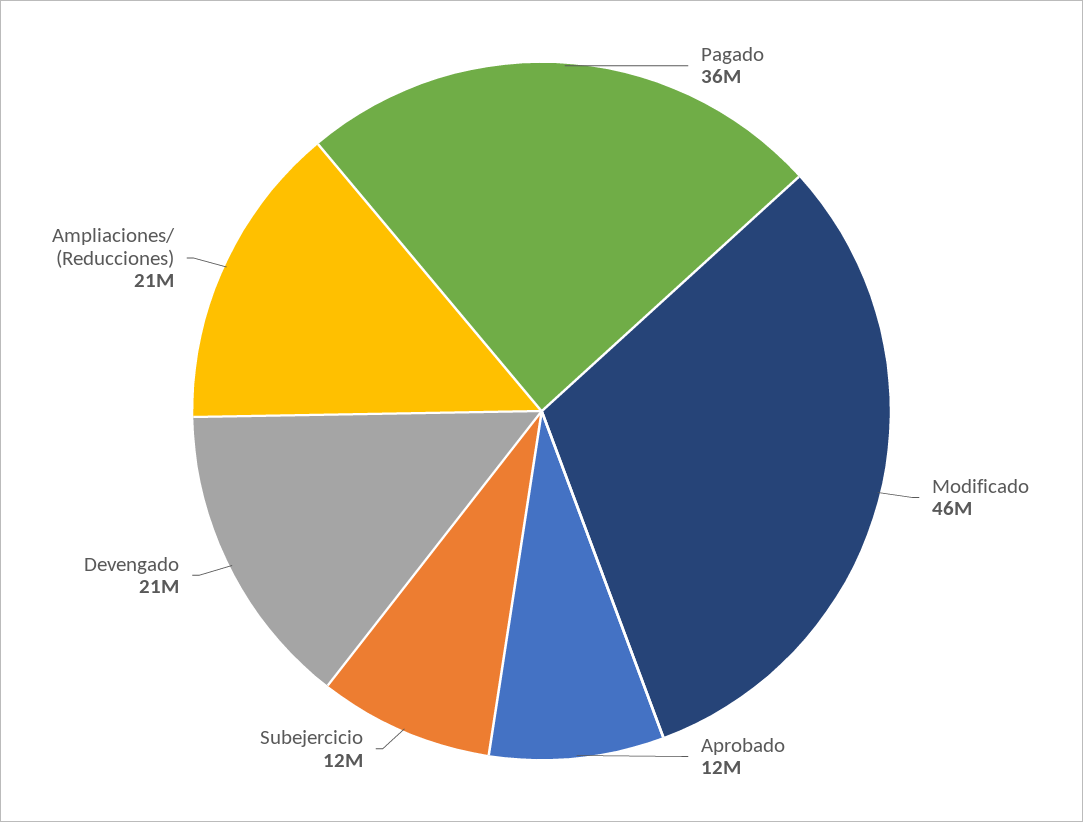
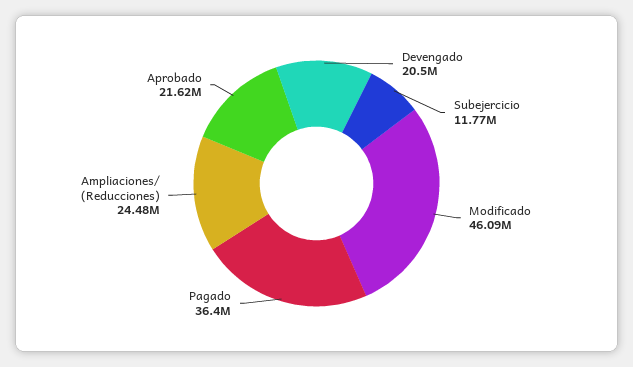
  {
    "Pagado": 36400000,
    "Modificado": 46090000,
-   "Aprobado": 12000000,
+   "Aprobado": 21620000,
    "Subejercicio": 11770000,
    "Devengado": 20500000,
-   "Ampliaciones/ (Reducciones)": 21000000
+   "Ampliaciones/ (Reducciones)": 24480000
  }

